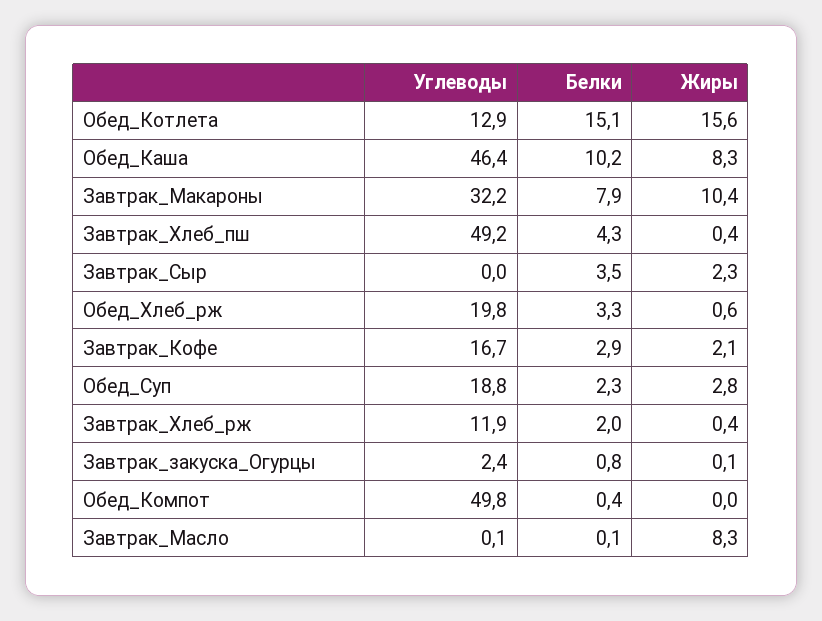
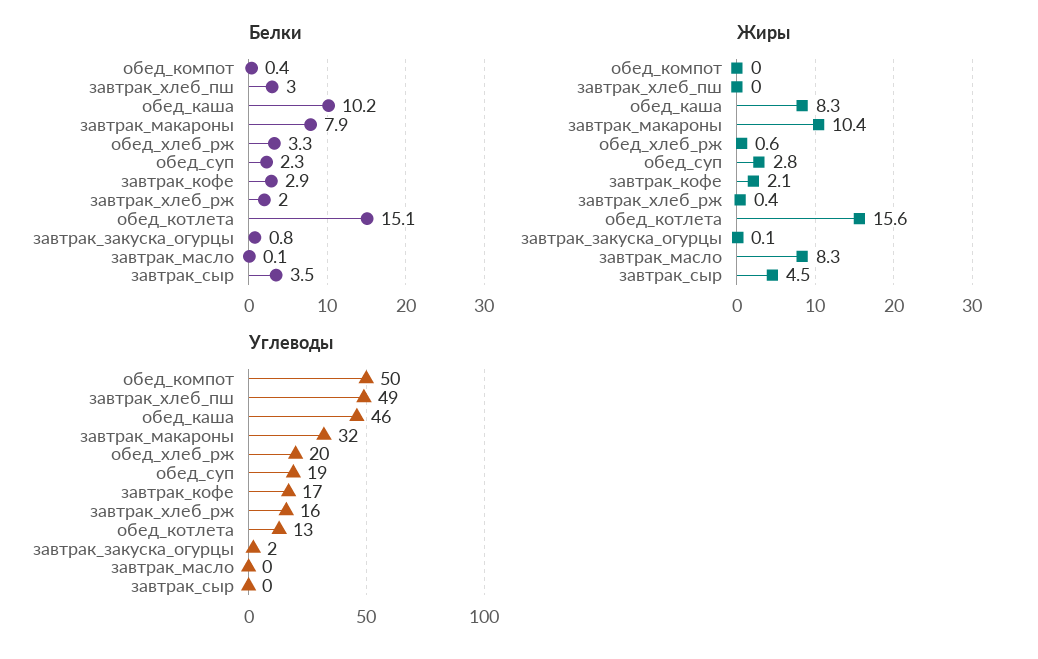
  {
    "Углеводы": {
      "Обед_Котлета": 12.9,
      "Обед_Каша": 46.4,
      "Завтрак_Макароны": 32.2,
      "Завтрак_Хлеб_пш": 49.2,
      "Завтрак_Сыр": 0,
      "Обед_Хлеб_рж": 19.8,
      "Завтрак_Кофе": 16.7,
      "Обед_Суп": 18.8,
-     "Завтрак_Хлеб_рж": 11.9,
+     "Завтрак_Хлеб_рж": 16,
      "Завтрак_закуска_Огурцы": 2.4,
      "Обед_Компот": 49.8,
      "Завтрак_Масло": 0.1
    },
    "Белки": {
      "Обед_Котлета": 15.1,
      "Обед_Каша": 10.2,
      "Завтрак_Макароны": 7.9,
-     "Завтрак_Хлеб_пш": 4.3,
+     "Завтрак_Хлеб_пш": 3,
      "Завтрак_Сыр": 3.5,
      "Обед_Хлеб_рж": 3.3,
      "Завтрак_Кофе": 2.9,
      "Обед_Суп": 2.3,
      "Завтрак_Хлеб_рж": 2,
      "Завтрак_закуска_Огурцы": 0.8,
      "Обед_Компот": 0.4,
      "Завтрак_Масло": 0.1
    },
    "Жиры": {
      "Обед_Котлета": 15.6,
      "Обед_Каша": 8.3,
      "Завтрак_Макароны": 10.4,
-     "Завтрак_Хлеб_пш": 0.4,
+     "Завтрак_Хлеб_пш": 0,
-     "Завтрак_Сыр": 2.3,
+     "Завтрак_Сыр": 4.5,
      "Обед_Хлеб_рж": 0.6,
      "Завтрак_Кофе": 2.1,
      "Обед_Суп": 2.8,
      "Завтрак_Хлеб_рж": 0.4,
      "Завтрак_закуска_Огурцы": 0.1,
      "Обед_Компот": 0,
      "Завтрак_Масло": 8.3
    }
  }

